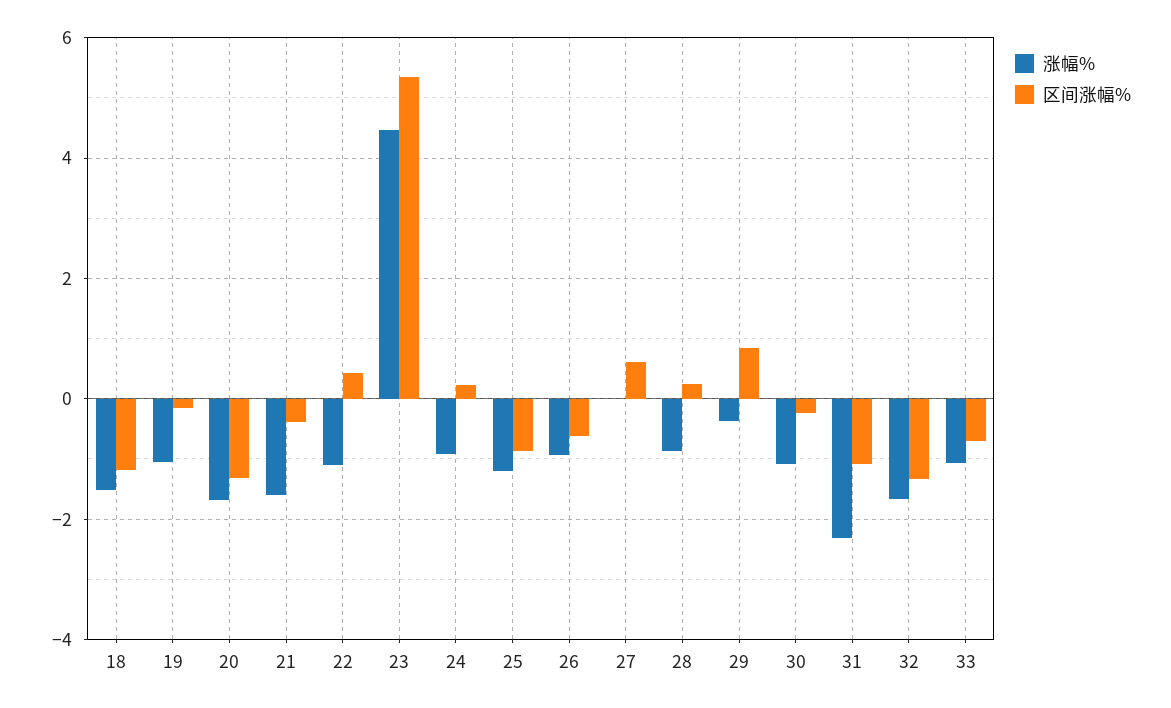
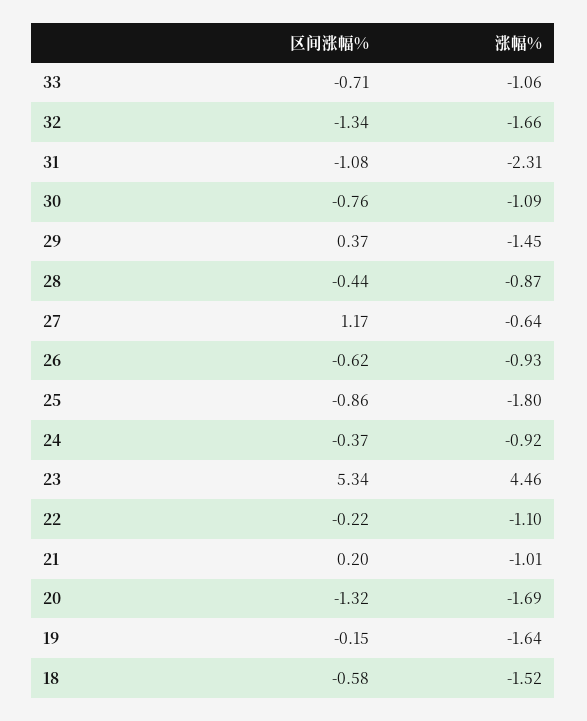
  {
    "涨幅%": {
      "18": -1.52,
-     "19": -1,
+     "19": -1.64,
      "20": -1.69,
-     "21": -1.6,
+     "21": -1.01,
      "22": -1.1,
      "23": 4.46,
      "24": -0.92,
-     "25": -1.2,
+     "25": -1.8,
      "26": -0.93,
-     "27": 0,
+     "27": -0.64,
      "28": -0.87,
-     "29": -0.4,
+     "29": -1.45,
      "30": -1.09,
      "31": -2.31,
      "32": -1.66,
      "33": -1.06
    },
    "区间涨幅%": {
-     "18": -1.2,
+     "18": -0.58,
      "19": -0.15,
      "20": -1.32,
-     "21": -0.4,
+     "21": 0.2,
-     "22": 0.4,
+     "22": -0.22,
      "23": 5.34,
-     "24": 0.2,
+     "24": -0.37,
      "25": -0.86,
      "26": -0.62,
-     "27": 0.6,
+     "27": 1.17,
-     "28": 0.2,
+     "28": -0.44,
-     "29": 0.8,
+     "29": 0.37,
-     "30": -0.2,
+     "30": -0.76,
      "31": -1.08,
      "32": -1.34,
      "33": -0.71
    }
  }

